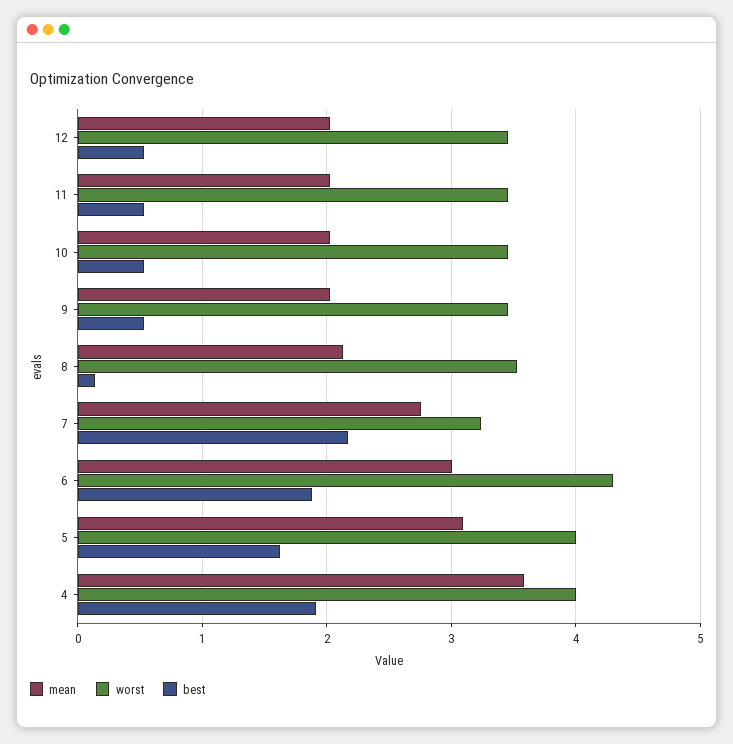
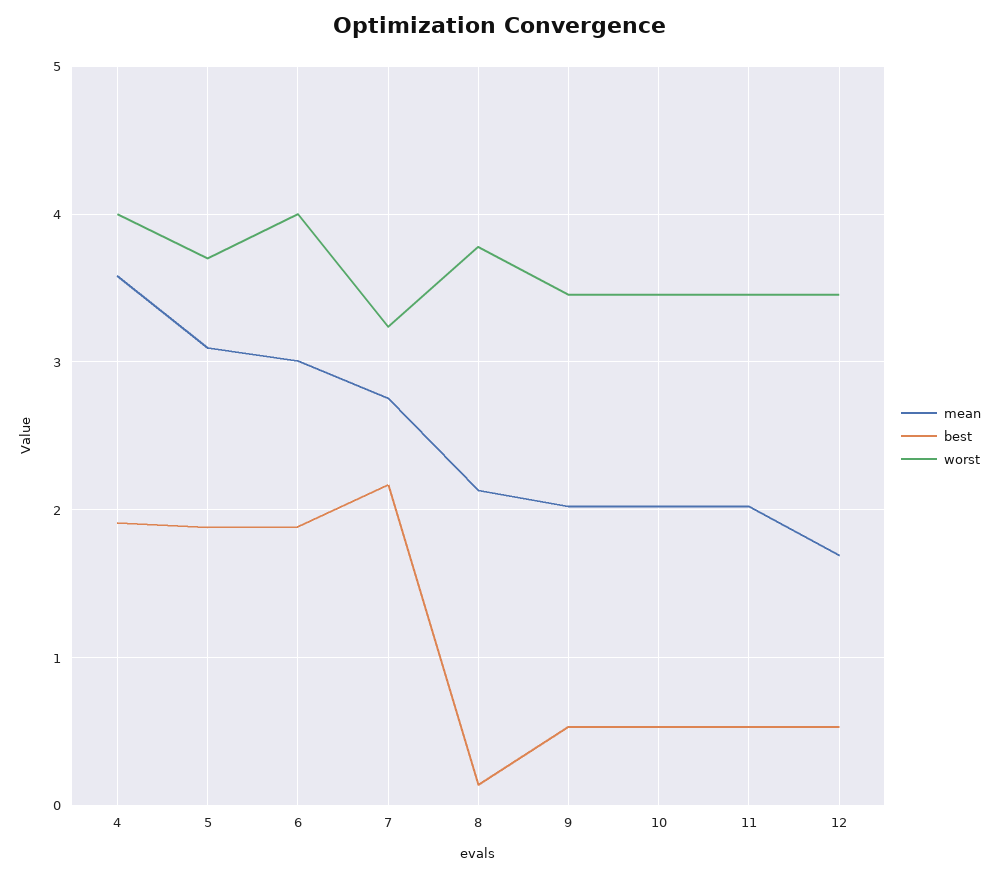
  {
    "mean": {
-     "12": 2,
+     "12": 1.7,
      "11": 2,
      "10": 2,
      "9": 2,
      "8": 2.1,
      "7": 2.8,
      "6": 3,
      "5": 3.1,
      "4": 3.6
    },
    "worst": {
      "12": 3.5,
      "11": 3.5,
      "10": 3.5,
      "9": 3.5,
-     "8": 3.5,
+     "8": 3.8,
      "7": 3.2,
-     "6": 4.3,
+     "6": 4,
-     "5": 4,
+     "5": 3.7,
      "4": 4
    },
    "best": {
      "12": 0.5,
      "11": 0.5,
      "10": 0.5,
      "9": 0.5,
      "8": 0.1,
      "7": 2.2,
      "6": 1.9,
-     "5": 1.6,
+     "5": 1.9,
      "4": 1.9
    }
  }

